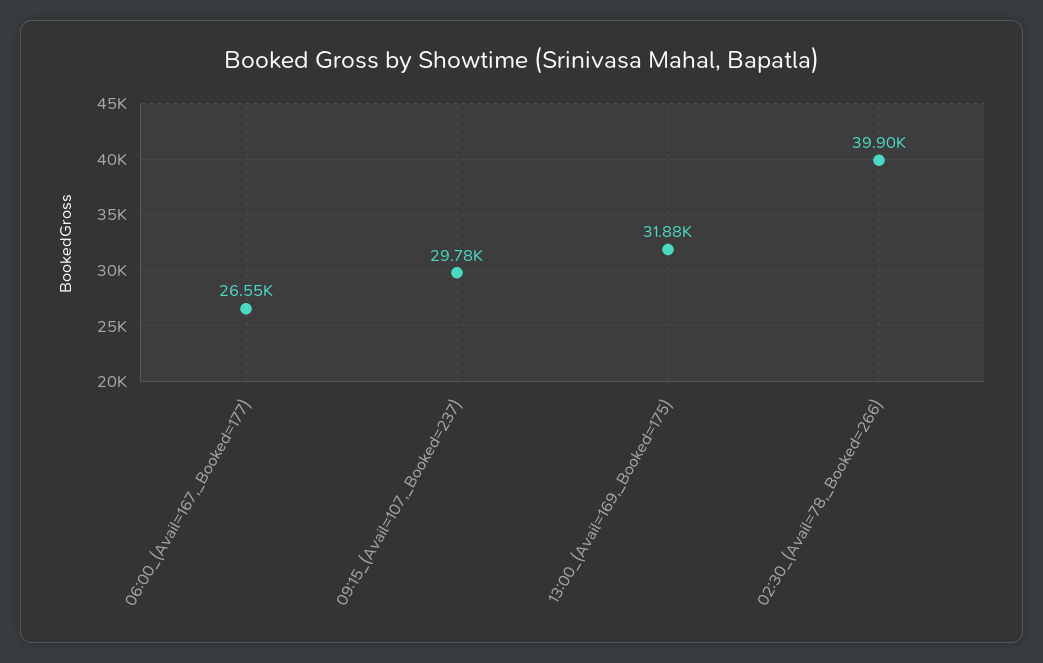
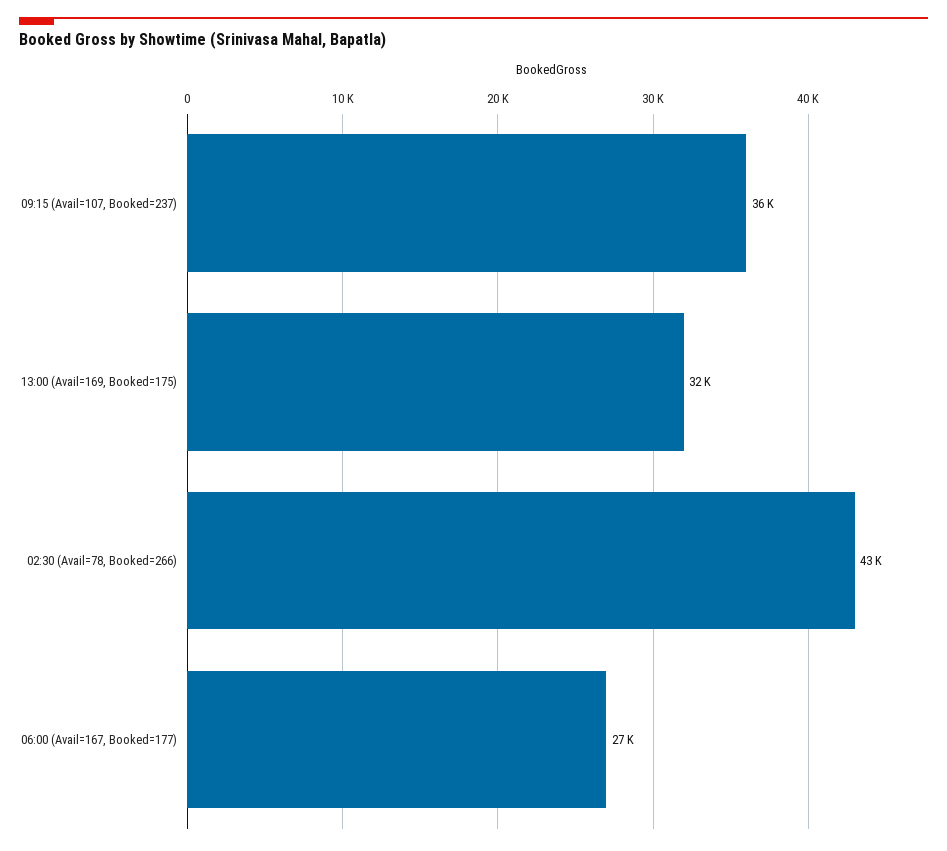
  {
    "06:00_(Avail=167,_Booked=177)": 26550,
-   "09:15_(Avail=107,_Booked=237)": 29780,
+   "09:15_(Avail=107,_Booked=237)": 36000,
    "13:00_(Avail=169,_Booked=175)": 31880,
-   "02:30_(Avail=78,_Booked=266)": 39900
+   "02:30_(Avail=78,_Booked=266)": 43000
  }

